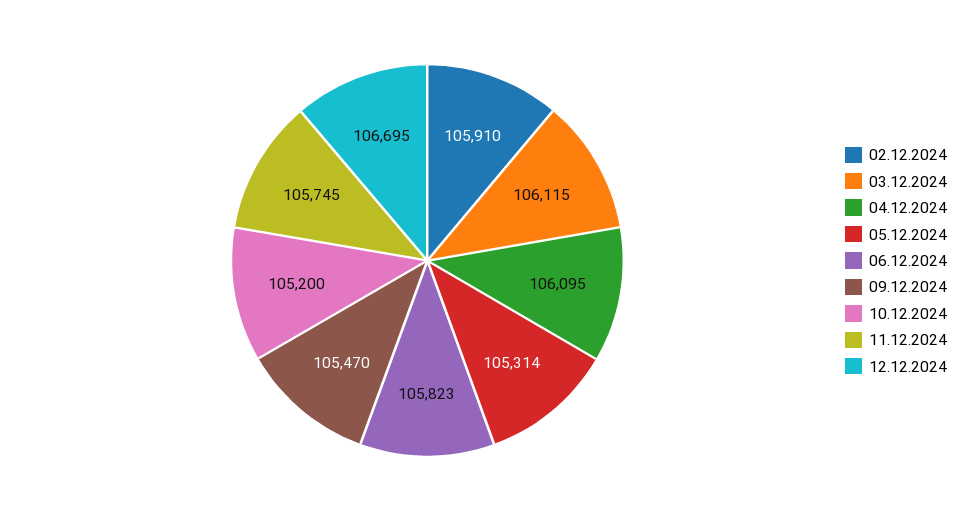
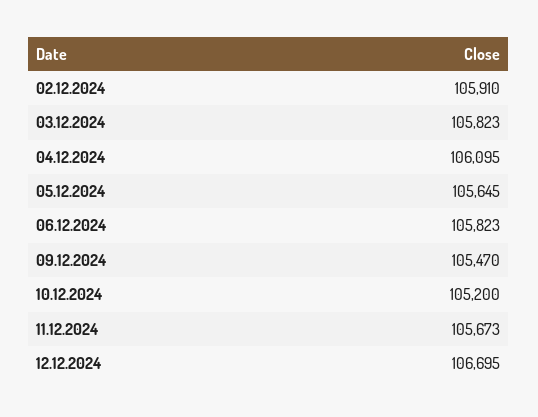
  {
    "02.12.2024": 105910,
-   "03.12.2024": 106115,
+   "03.12.2024": 105823,
    "04.12.2024": 106095,
-   "05.12.2024": 105314,
+   "05.12.2024": 105645,
    "06.12.2024": 105823,
    "09.12.2024": 105470,
    "10.12.2024": 105200,
-   "11.12.2024": 105745,
+   "11.12.2024": 105673,
    "12.12.2024": 106695
  }

